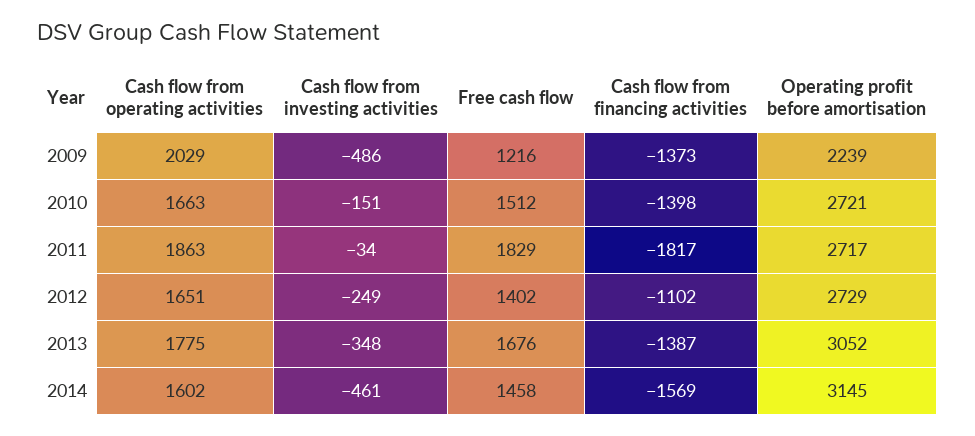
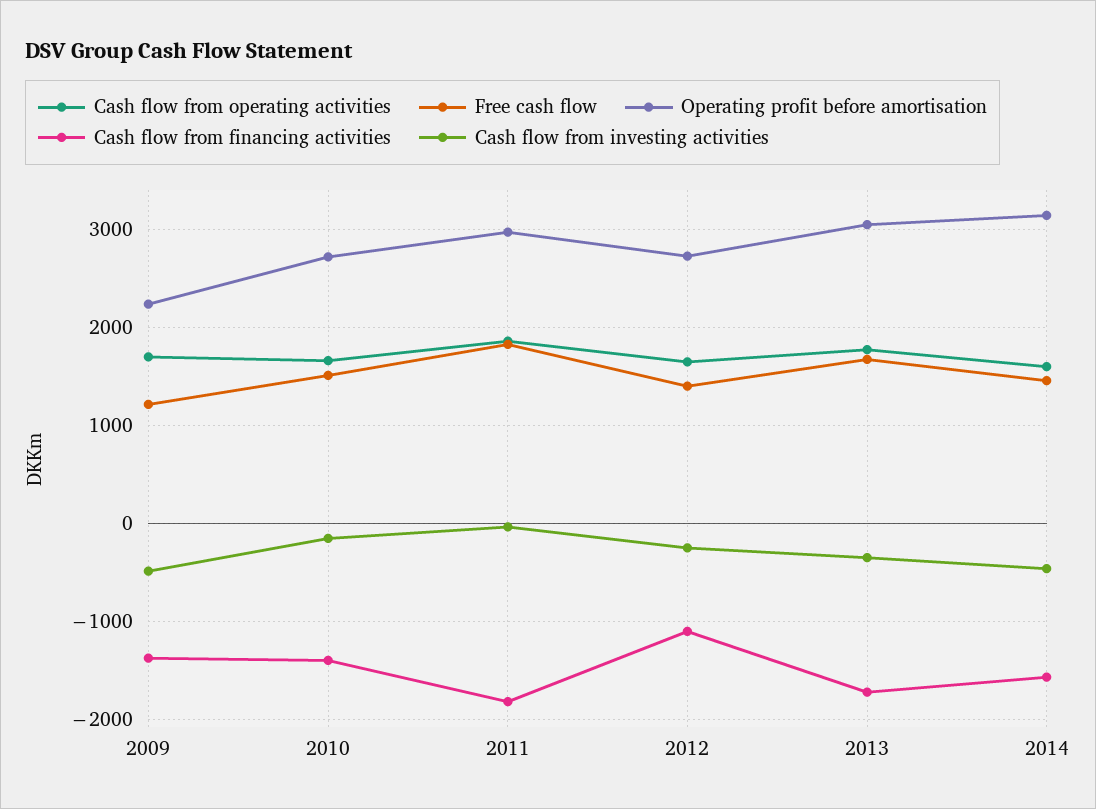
  {
    "Cash flow from operating activities": {
-     "2009": 2029,
+     "2009": 1700,
      "2010": 1663,
      "2011": 1863,
      "2012": 1651,
      "2013": 1775,
      "2014": 1602
    },
    "Cash flow from investing activities": {
      "2009": -486,
      "2010": -151,
      "2011": -34,
      "2012": -249,
      "2013": -348,
      "2014": -461
    },
    "Free cash flow": {
      "2009": 1216,
      "2010": 1512,
      "2011": 1829,
      "2012": 1402,
      "2013": 1676,
      "2014": 1458
    },
    "Cash flow from financing activities": {
      "2009": -1373,
      "2010": -1398,
      "2011": -1817,
      "2012": -1102,
-     "2013": -1387,
+     "2013": -1700,
      "2014": -1569
    },
    "Operating profit before amortisation": {
      "2009": 2239,
      "2010": 2721,
-     "2011": 2717,
+     "2011": 3000,
      "2012": 2729,
      "2013": 3052,
      "2014": 3145
    }
  }

